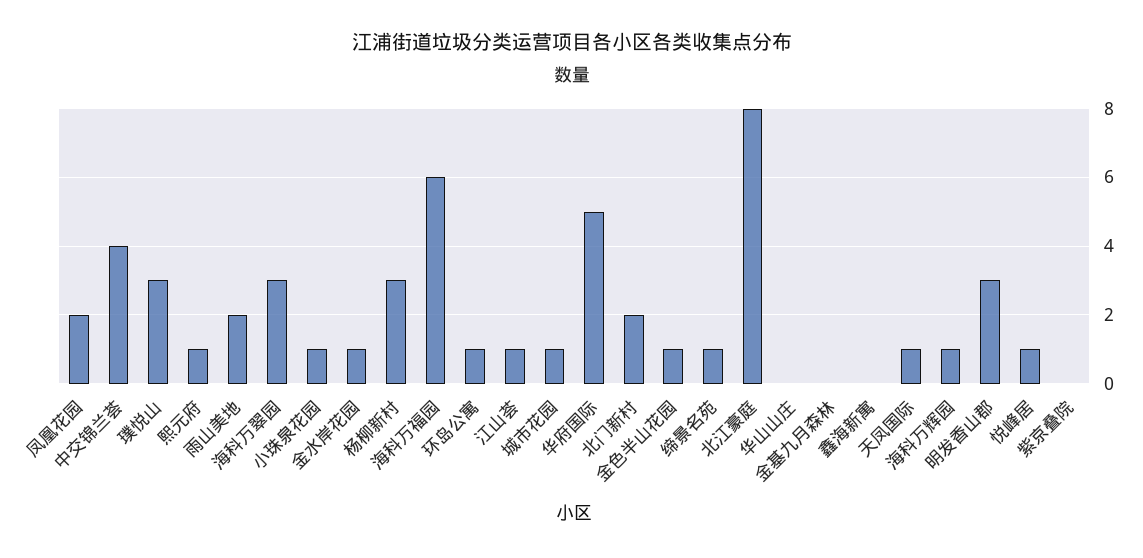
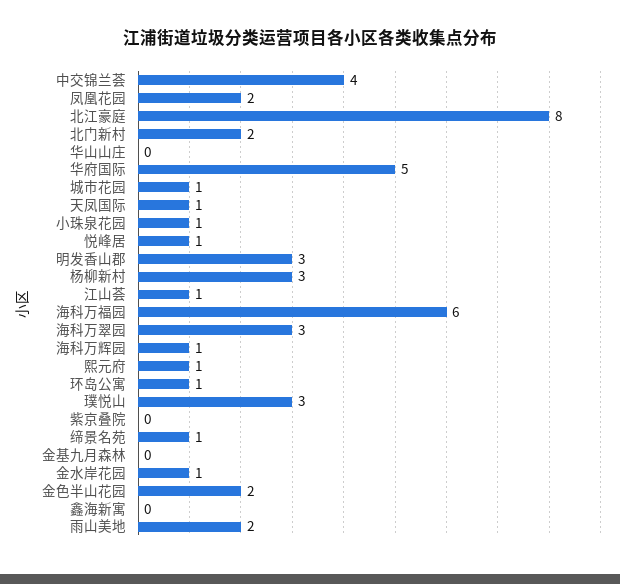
  {
    "凤凰花园": 2,
    "中交锦兰荟": 4,
    "璞悦山": 3,
    "熙元府": 1,
    "雨山美地": 2,
    "海科万翠园": 3,
    "小珠泉花园": 1,
    "金水岸花园": 1,
    "杨柳新村": 3,
    "海科万福园": 6,
    "环岛公寓": 1,
    "江山荟": 1,
    "城市花园": 1,
    "华府国际": 5,
    "北门新村": 2,
-   "金色半山花园": 1,
+   "金色半山花园": 2,
    "缔景名苑": 1,
    "北江豪庭": 8,
    "华山山庄": 0,
    "金基九月森林": 0,
    "鑫海新寓": 0,
    "天凤国际": 1,
    "海科万辉园": 1,
    "明发香山郡": 3,
    "悦峰居": 1,
    "紫京叠院": 0
  }

